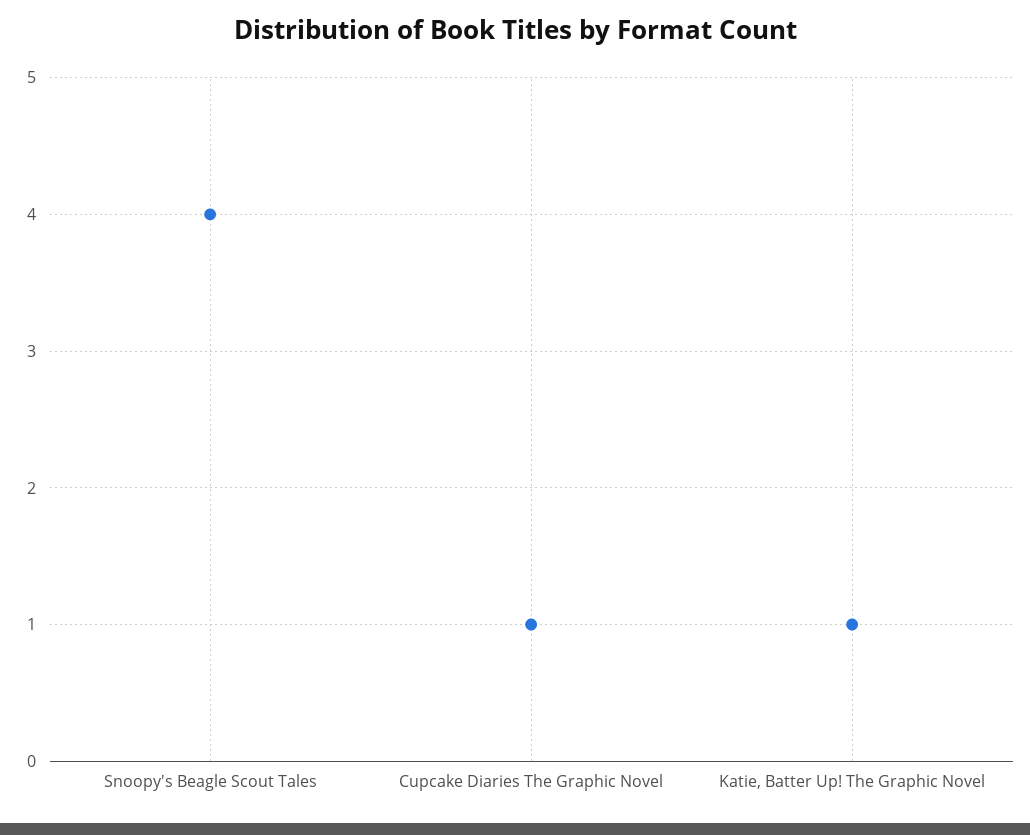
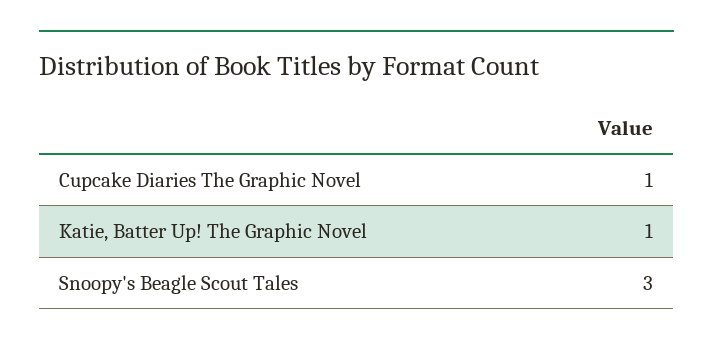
  {
-   "Snoopy's Beagle Scout Tales": 4,
+   "Snoopy's Beagle Scout Tales": 3,
    "Cupcake Diaries The Graphic Novel": 1,
    "Katie, Batter Up! The Graphic Novel": 1
  }

